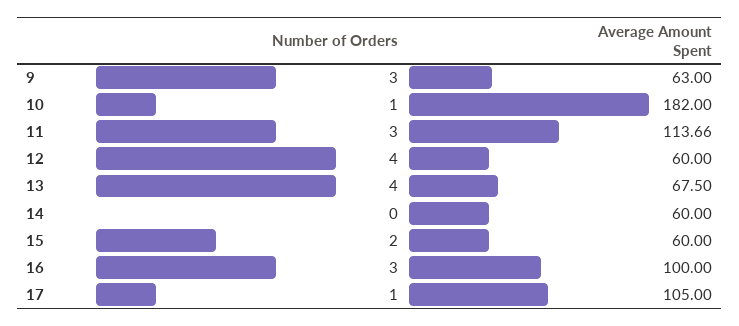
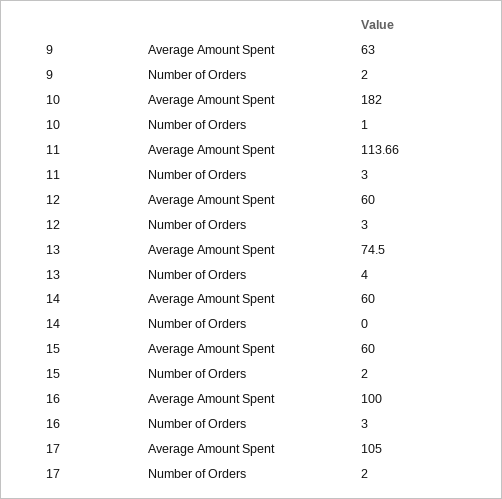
  {
    "Number of Orders": {
-     "9": 3,
+     "9": 2,
      "10": 1,
      "11": 3,
-     "12": 4,
+     "12": 3,
      "13": 4,
      "14": 0,
      "15": 2,
      "16": 3,
-     "17": 1
+     "17": 2
    },
    "Average Amount Spent": {
      "9": 63,
      "10": 182,
      "11": 113.66,
      "12": 60,
-     "13": 67.5,
+     "13": 74.5,
      "14": 60,
      "15": 60,
      "16": 100,
      "17": 105
    }
  }

